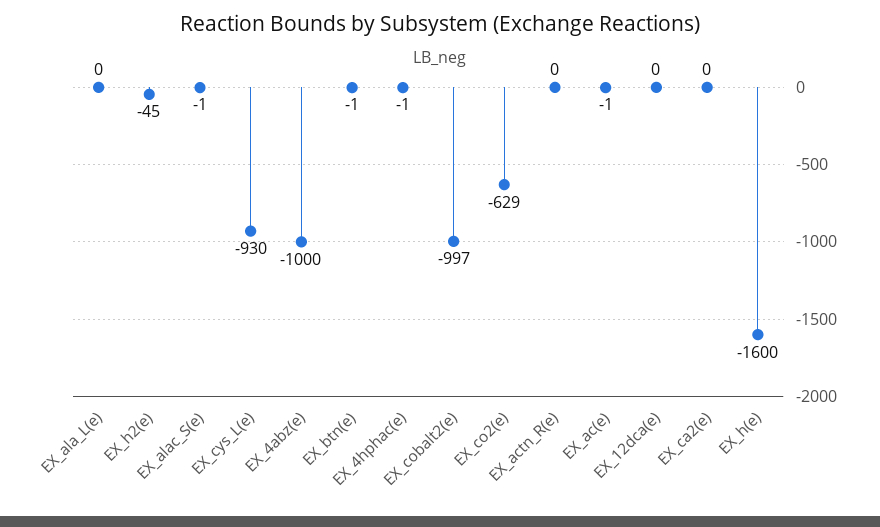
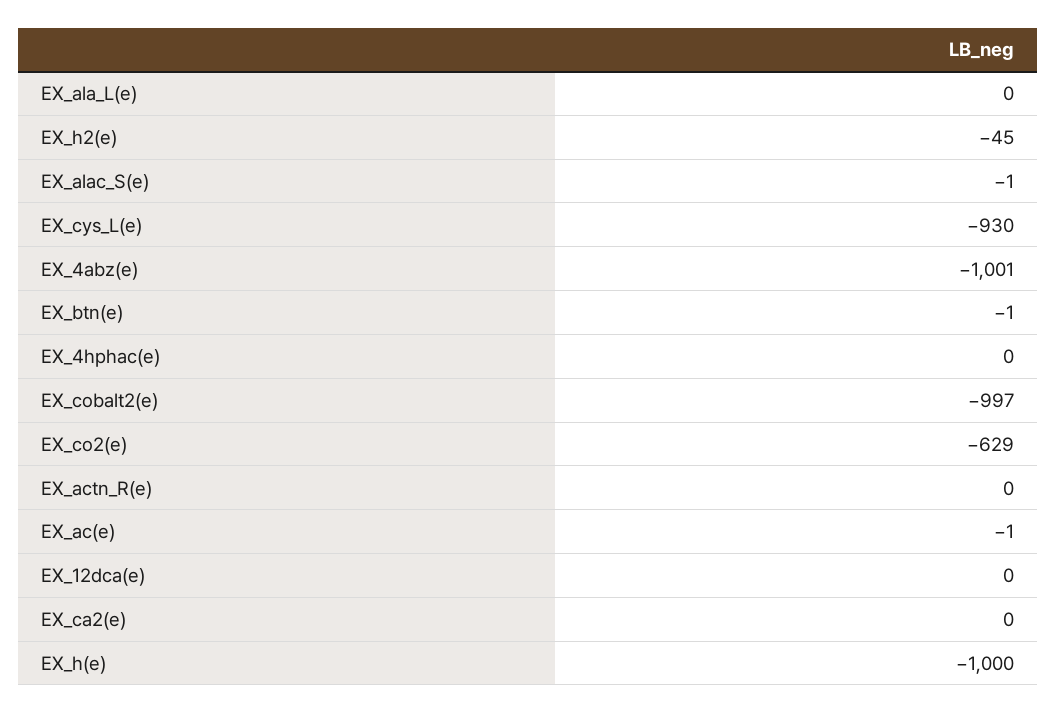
  {
    "EX_ala_L(e)": 0,
    "EX_h2(e)": -45,
    "EX_alac_S(e)": -1,
    "EX_cys_L(e)": -930,
-   "EX_4abz(e)": -1000,
+   "EX_4abz(e)": -1001,
    "EX_btn(e)": -1,
-   "EX_4hphac(e)": -1,
+   "EX_4hphac(e)": 0,
    "EX_cobalt2(e)": -997,
    "EX_co2(e)": -629,
    "EX_actn_R(e)": 0,
    "EX_ac(e)": -1,
    "EX_12dca(e)": 0,
    "EX_ca2(e)": 0,
-   "EX_h(e)": -1600
+   "EX_h(e)": -1000
  }

